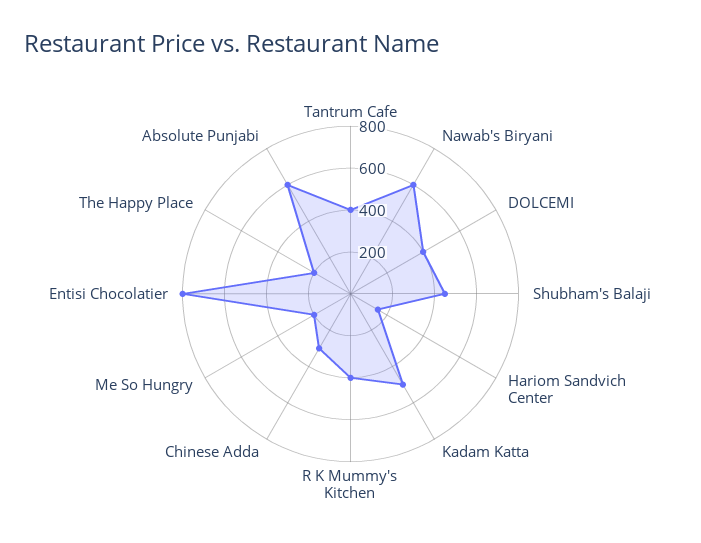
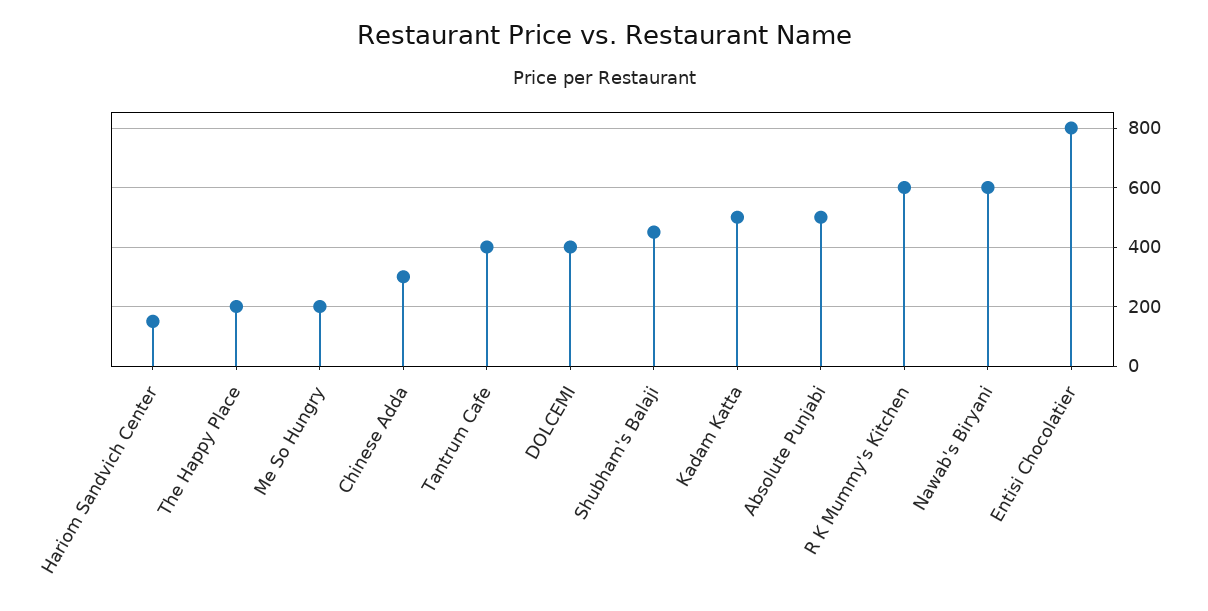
  {
    "Tantrum Cafe": 400,
    "Nawab's Biryani": 600,
    "DOLCEMI": 400,
    "Shubham's Balaji": 450,
    "Hariom Sandvich Center": 150,
    "Kadam Katta": 500,
-   "R K Mummy's Kitchen": 400,
+   "R K Mummy's Kitchen": 600,
    "Chinese Adda": 300,
    "Me So Hungry": 200,
    "Entisi Chocolatier": 800,
    "The Happy Place": 200,
-   "Absolute Punjabi": 600
+   "Absolute Punjabi": 500
  }

